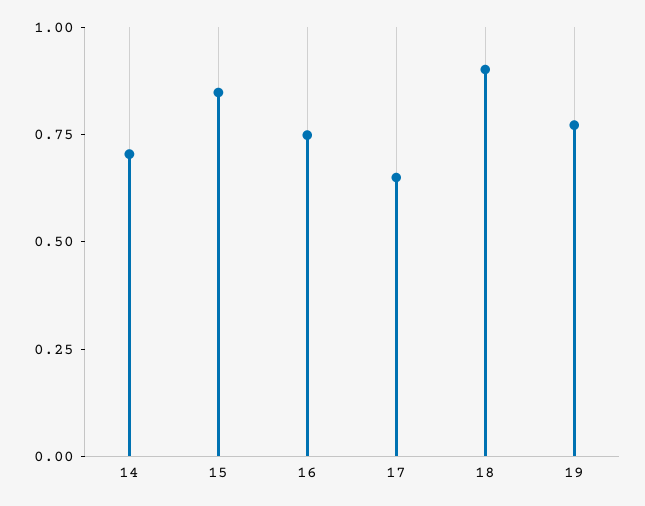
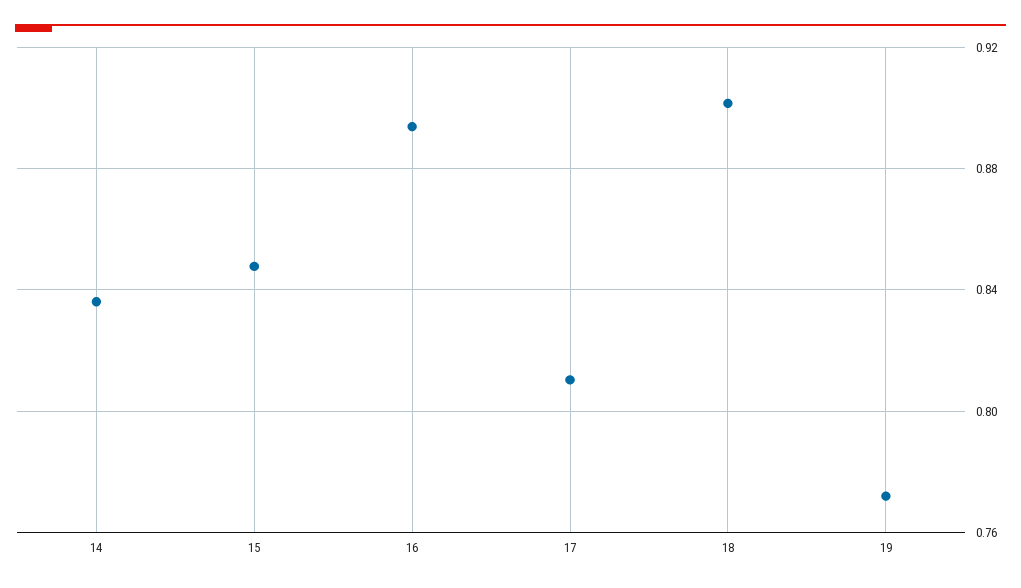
  {
-   "14": 0.7,
+   "14": 0.835,
    "15": 0.85,
-   "16": 0.75,
+   "16": 0.895,
-   "17": 0.65,
+   "17": 0.81,
    "18": 0.9,
    "19": 0.77
  }

